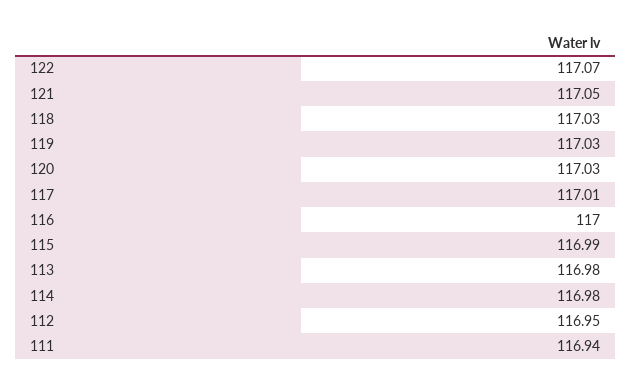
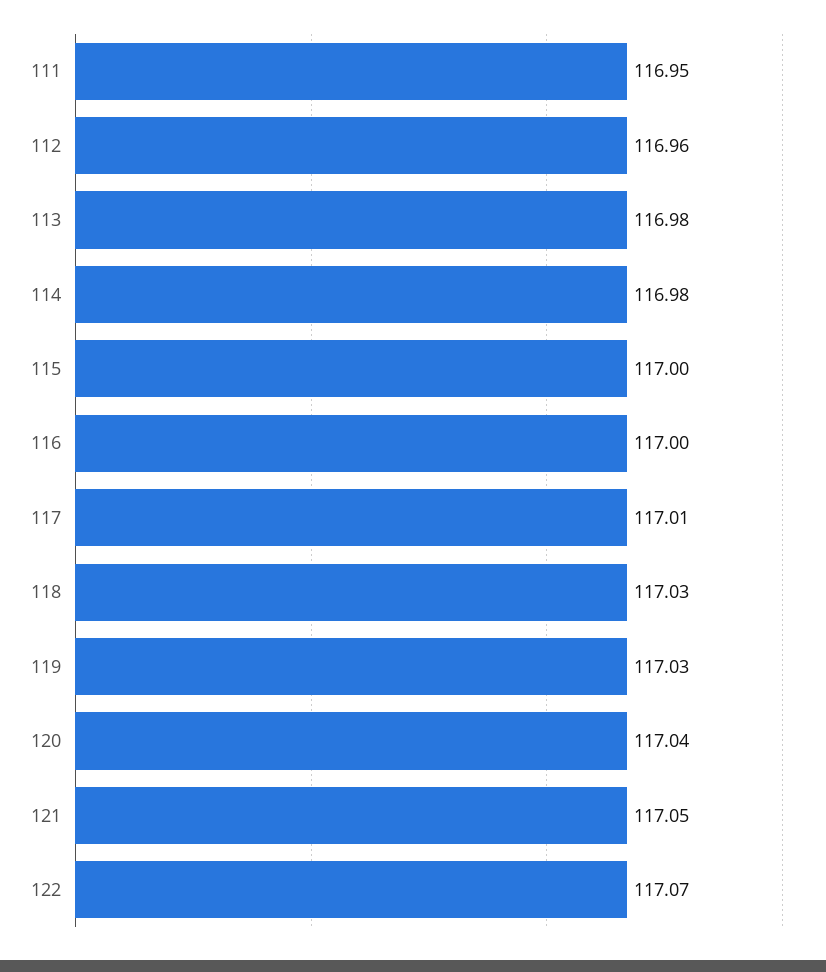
  {
    "122": 117.07,
    "121": 117.05,
    "118": 117.03,
    "119": 117.03,
-   "120": 117.03,
+   "120": 117.04,
    "117": 117.01,
    "116": 117,
-   "115": 116.99,
+   "115": 117,
    "113": 116.98,
    "114": 116.98,
-   "112": 116.95,
+   "112": 116.96,
-   "111": 116.94
+   "111": 116.95
  }

